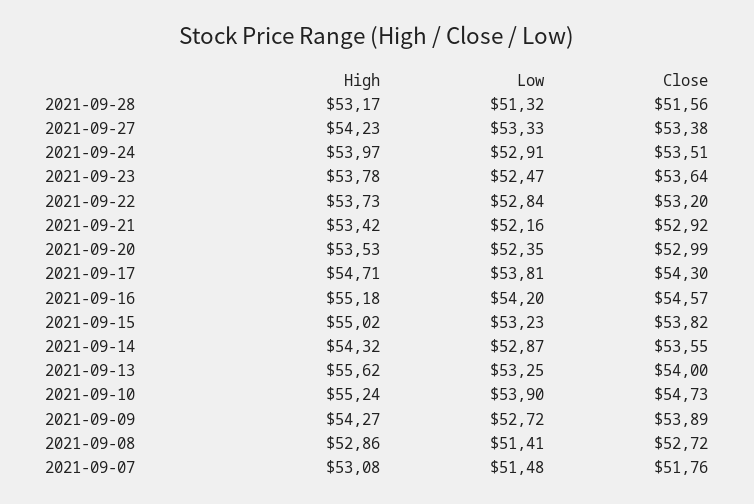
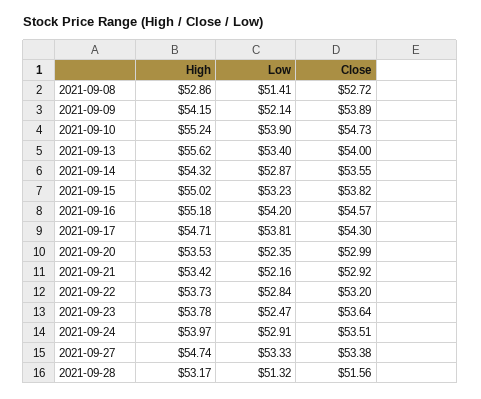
  {
    "High": {
      "2021-09-28": 53.17,
-     "2021-09-27": 54.23,
+     "2021-09-27": 54.74,
      "2021-09-24": 53.97,
      "2021-09-23": 53.78,
      "2021-09-22": 53.73,
      "2021-09-21": 53.42,
      "2021-09-20": 53.53,
      "2021-09-17": 54.71,
      "2021-09-16": 55.18,
      "2021-09-15": 55.02,
      "2021-09-14": 54.32,
      "2021-09-13": 55.62,
      "2021-09-10": 55.24,
-     "2021-09-09": 54.27,
+     "2021-09-09": 54.15,
-     "2021-09-08": 52.86,
+     "2021-09-08": 52.86
-     "2021-09-07": 53.08
    },
    "Low": {
      "2021-09-28": 51.32,
      "2021-09-27": 53.33,
      "2021-09-24": 52.91,
      "2021-09-23": 52.47,
      "2021-09-22": 52.84,
      "2021-09-21": 52.16,
      "2021-09-20": 52.35,
      "2021-09-17": 53.81,
      "2021-09-16": 54.2,
      "2021-09-15": 53.23,
      "2021-09-14": 52.87,
-     "2021-09-13": 53.25,
+     "2021-09-13": 53.4,
      "2021-09-10": 53.9,
-     "2021-09-09": 52.72,
+     "2021-09-09": 52.14,
-     "2021-09-08": 51.41,
+     "2021-09-08": 51.41
-     "2021-09-07": 51.48
    },
    "Close": {
      "2021-09-28": 51.56,
      "2021-09-27": 53.38,
      "2021-09-24": 53.51,
      "2021-09-23": 53.64,
      "2021-09-22": 53.2,
      "2021-09-21": 52.92,
      "2021-09-20": 52.99,
      "2021-09-17": 54.3,
      "2021-09-16": 54.57,
      "2021-09-15": 53.82,
      "2021-09-14": 53.55,
      "2021-09-13": 54,
      "2021-09-10": 54.73,
      "2021-09-09": 53.89,
-     "2021-09-08": 52.72,
+     "2021-09-08": 52.72
-     "2021-09-07": 51.76
    }
  }

